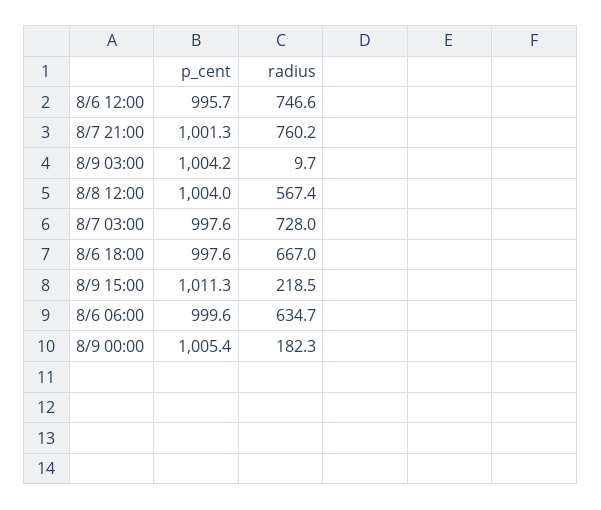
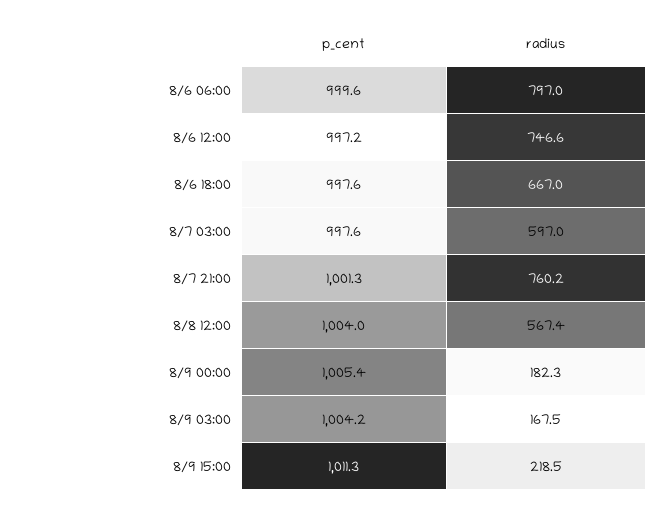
  {
    "p_cent": {
-     "8/6 12:00": 995.7,
+     "8/6 12:00": 997.2,
      "8/7 21:00": 1001.3,
      "8/9 03:00": 1004.2,
      "8/8 12:00": 1004,
      "8/7 03:00": 997.6,
      "8/6 18:00": 997.6,
      "8/9 15:00": 1011.3,
      "8/6 06:00": 999.6,
      "8/9 00:00": 1005.4
    },
    "radius": {
      "8/6 12:00": 746.6,
      "8/7 21:00": 760.2,
-     "8/9 03:00": 9.7,
+     "8/9 03:00": 167.5,
      "8/8 12:00": 567.4,
-     "8/7 03:00": 728,
+     "8/7 03:00": 597,
      "8/6 18:00": 667,
      "8/9 15:00": 218.5,
-     "8/6 06:00": 634.7,
+     "8/6 06:00": 797,
      "8/9 00:00": 182.3
    }
  }

